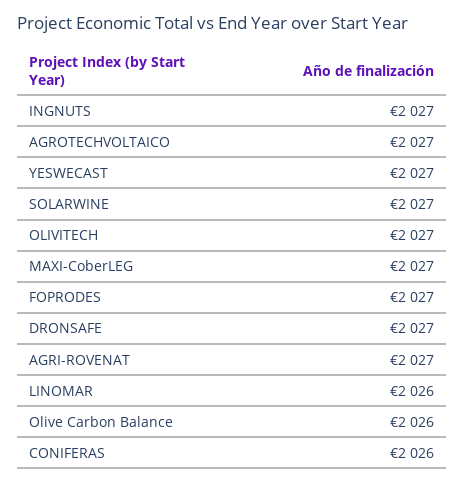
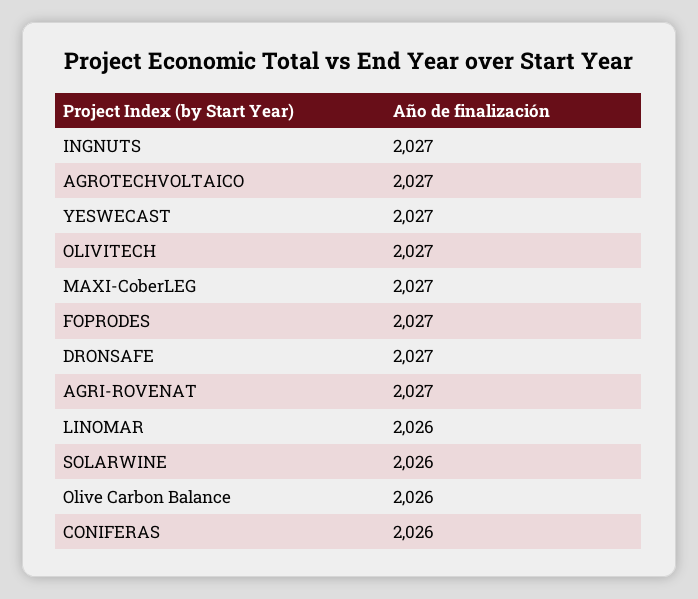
  {
    "INGNUTS": 2027,
    "AGROTECHVOLTAICO": 2027,
    "YESWECAST": 2027,
-   "SOLARWINE": 2027,
+   "SOLARWINE": 2026,
    "OLIVITECH": 2027,
    "MAXI-CoberLEG": 2027,
    "FOPRODES": 2027,
    "DRONSAFE": 2027,
    "AGRI-ROVENAT": 2027,
    "LINOMAR": 2026,
    "Olive Carbon Balance": 2026,
    "CONIFERAS": 2026
  }

